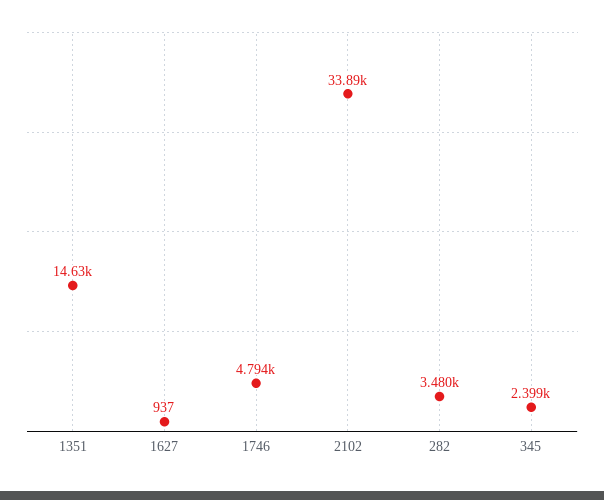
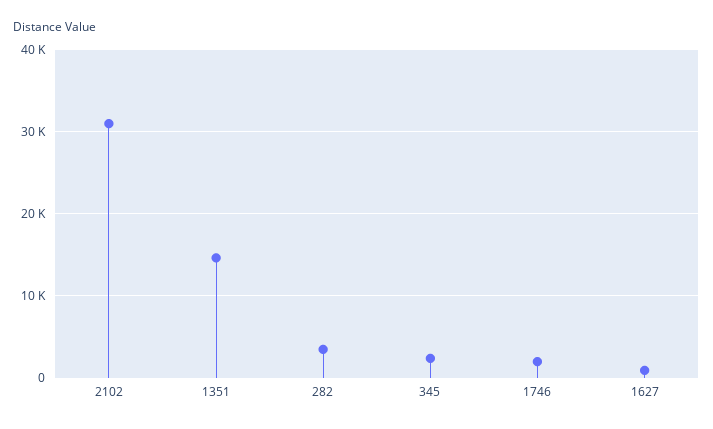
  {
    "1351": 14630,
    "1627": 937,
-   "1746": 4794,
+   "1746": 2000,
-   "2102": 33890,
+   "2102": 31000,
    "282": 3480,
    "345": 2399
  }

